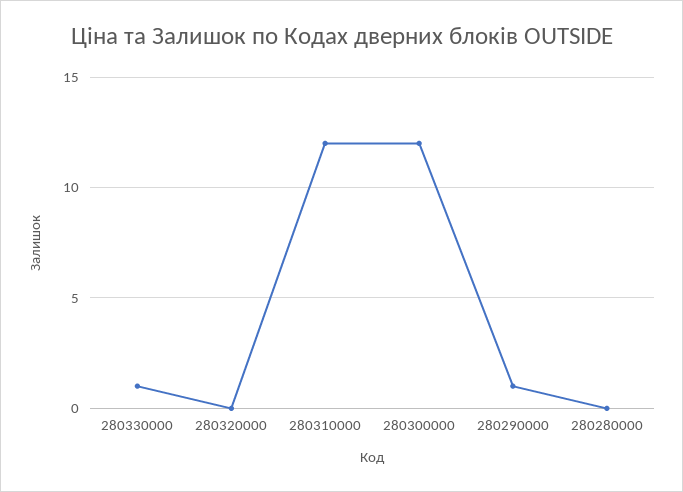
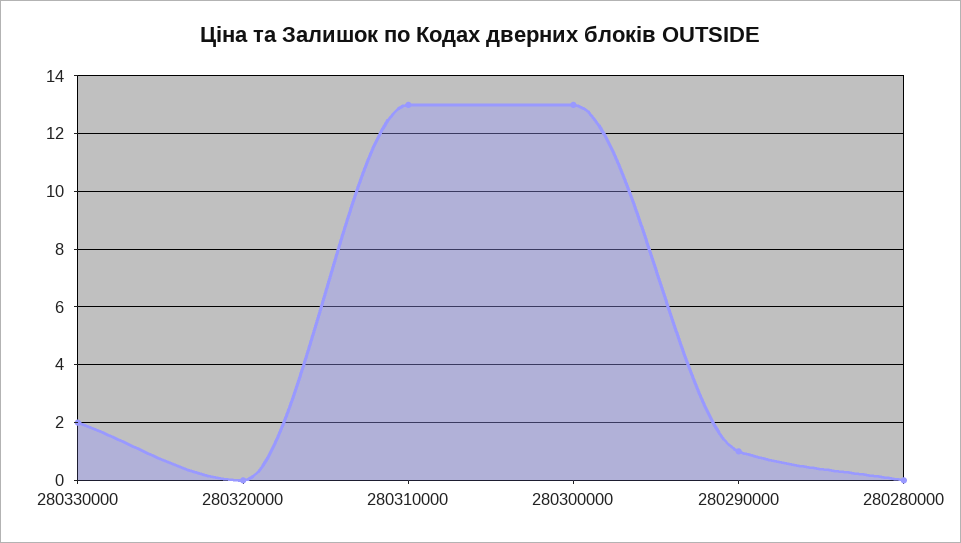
  {
-   "280330000": 1,
+   "280330000": 2,
    "280320000": 0,
-   "280310000": 12,
+   "280310000": 13,
-   "280300000": 12,
+   "280300000": 13,
    "280290000": 1,
    "280280000": 0
  }

